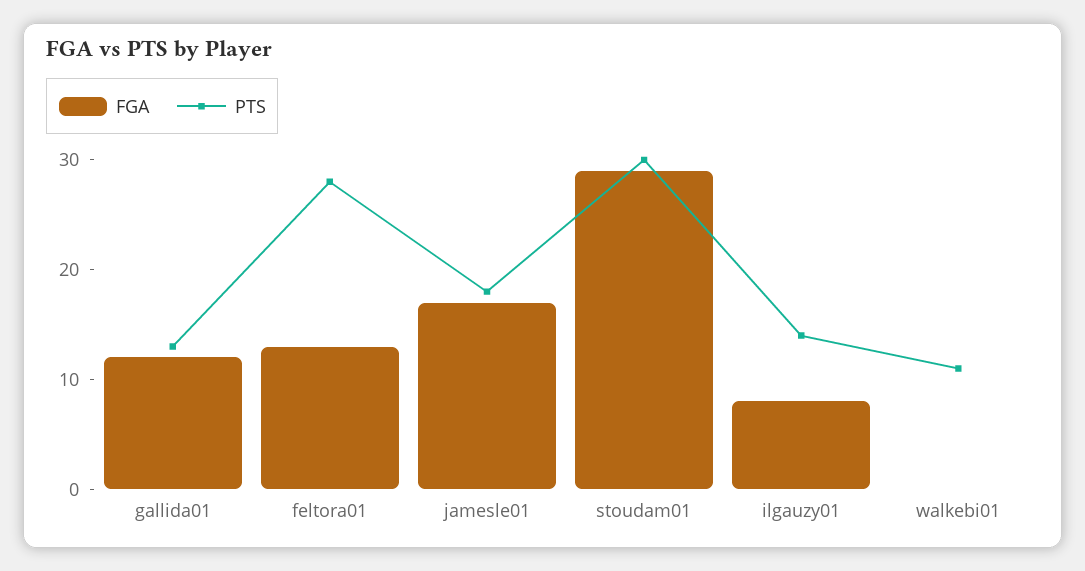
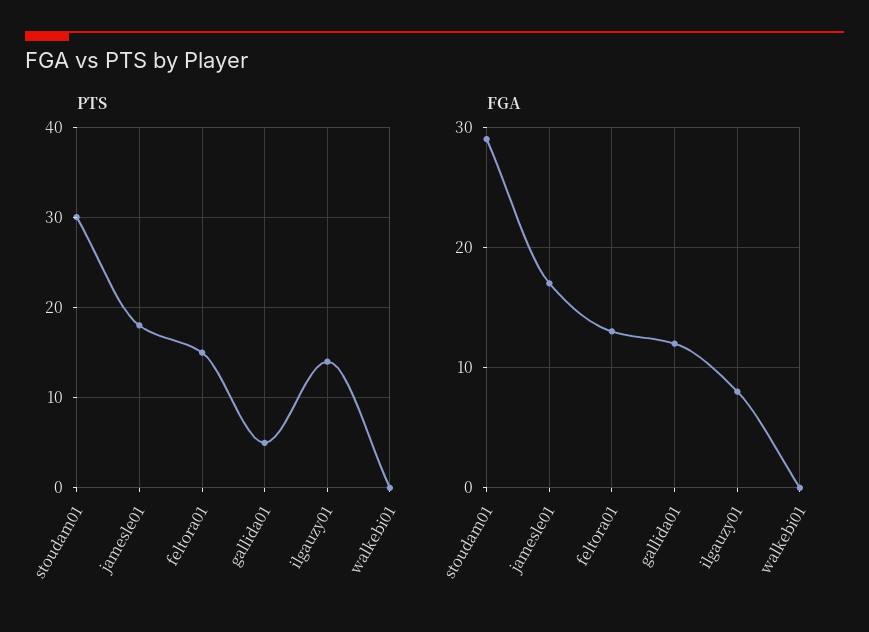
  {
    "FGA": {
      "gallida01": 12,
      "feltora01": 13,
      "jamesle01": 17,
      "stoudam01": 29,
      "ilgauzy01": 8,
      "walkebi01": 0
    },
    "PTS": {
-     "gallida01": 13,
+     "gallida01": 5,
-     "feltora01": 28,
+     "feltora01": 15,
      "jamesle01": 18,
      "stoudam01": 30,
      "ilgauzy01": 14,
-     "walkebi01": 11
+     "walkebi01": 0
    }
  }

